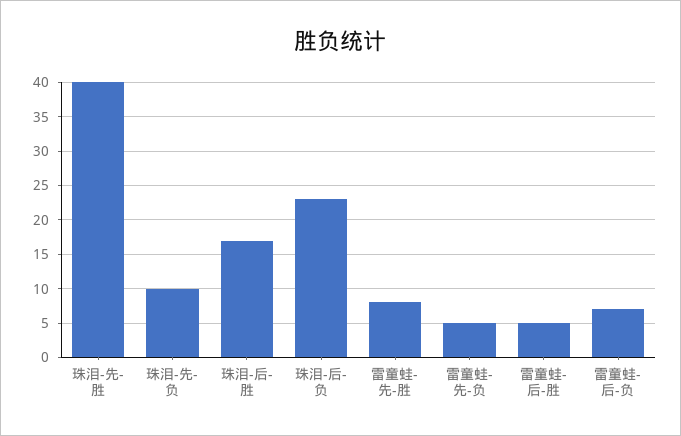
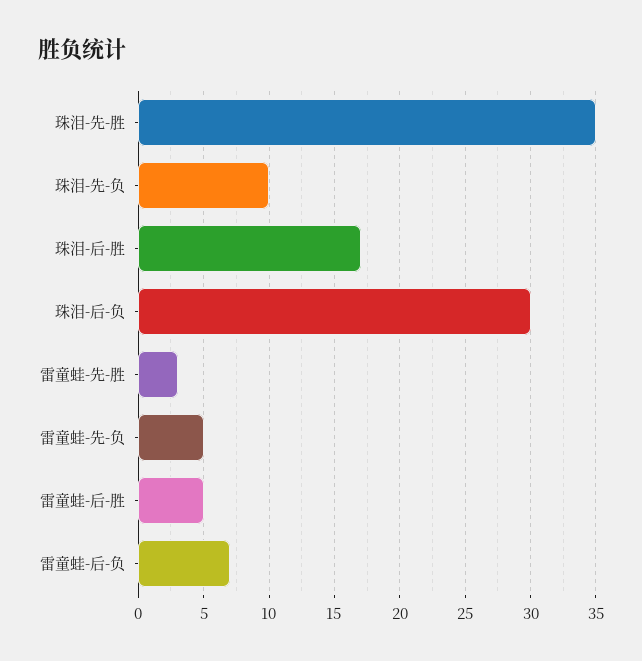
  {
-   "珠泪-先-胜": 40,
+   "珠泪-先-胜": 35,
    "珠泪-先-负": 10,
    "珠泪-后-胜": 17,
-   "珠泪-后-负": 23,
+   "珠泪-后-负": 30,
-   "雷童蛙-先-胜": 8,
+   "雷童蛙-先-胜": 3,
    "雷童蛙-先-负": 5,
    "雷童蛙-后-胜": 5,
    "雷童蛙-后-负": 7
  }

